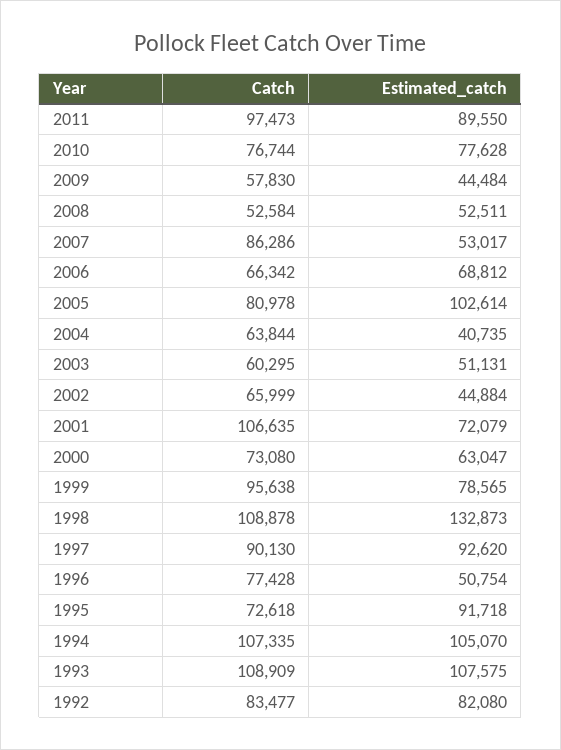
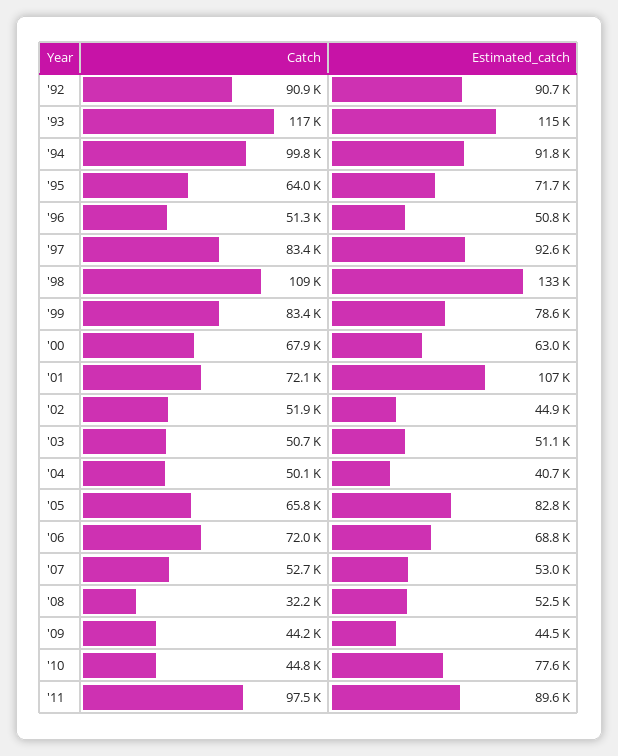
  {
    "Catch": {
      "2011": 97473,
-     "2010": 76744,
+     "2010": 44800,
-     "2009": 57830,
+     "2009": 44200,
-     "2008": 52584,
+     "2008": 32200,
-     "2007": 86286,
+     "2007": 52700,
-     "2006": 66342,
+     "2006": 72000,
-     "2005": 80978,
+     "2005": 65800,
-     "2004": 63844,
+     "2004": 50100,
-     "2003": 60295,
+     "2003": 50700,
-     "2002": 65999,
+     "2002": 51900,
-     "2001": 106635,
+     "2001": 72100,
-     "2000": 73080,
+     "2000": 67900,
-     "1999": 95638,
+     "1999": 83400,
      "1998": 108878,
-     "1997": 90130,
+     "1997": 83400,
-     "1996": 77428,
+     "1996": 51300,
-     "1995": 72618,
+     "1995": 64000,
-     "1994": 107335,
+     "1994": 99800,
-     "1993": 108909,
+     "1993": 117000,
-     "1992": 83477
+     "1992": 90900
    },
    "Estimated_catch": {
      "2011": 89550,
      "2010": 77628,
      "2009": 44484,
      "2008": 52511,
      "2007": 53017,
      "2006": 68812,
-     "2005": 102614,
+     "2005": 82800,
      "2004": 40735,
      "2003": 51131,
      "2002": 44884,
-     "2001": 72079,
+     "2001": 107000,
      "2000": 63047,
      "1999": 78565,
      "1998": 132873,
      "1997": 92620,
      "1996": 50754,
-     "1995": 91718,
+     "1995": 71700,
-     "1994": 105070,
+     "1994": 91800,
-     "1993": 107575,
+     "1993": 115000,
-     "1992": 82080
+     "1992": 90700
    }
  }

